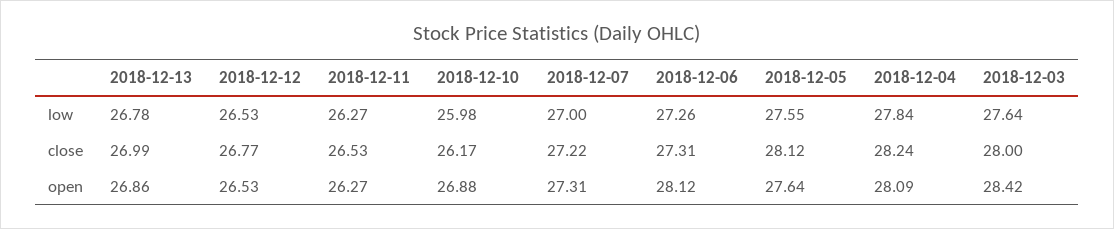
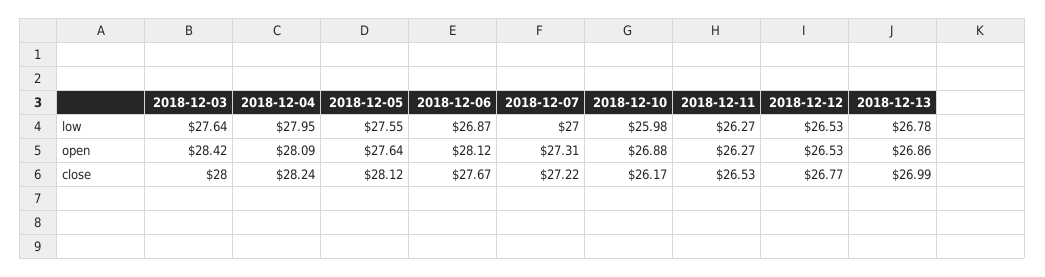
  {
    "2018-12-13": {
      "low": 26.78,
      "close": 26.99,
      "open": 26.86
    },
    "2018-12-12": {
      "low": 26.53,
      "close": 26.77,
      "open": 26.53
    },
    "2018-12-11": {
      "low": 26.27,
      "close": 26.53,
      "open": 26.27
    },
    "2018-12-10": {
      "low": 25.98,
      "close": 26.17,
      "open": 26.88
    },
    "2018-12-07": {
      "low": 27,
      "close": 27.22,
      "open": 27.31
    },
    "2018-12-06": {
-     "low": 27.26,
+     "low": 26.87,
-     "close": 27.31,
+     "close": 27.67,
      "open": 28.12
    },
    "2018-12-05": {
      "low": 27.55,
      "close": 28.12,
      "open": 27.64
    },
    "2018-12-04": {
-     "low": 27.84,
+     "low": 27.95,
      "close": 28.24,
      "open": 28.09
    },
    "2018-12-03": {
      "low": 27.64,
      "close": 28,
      "open": 28.42
    }
  }

